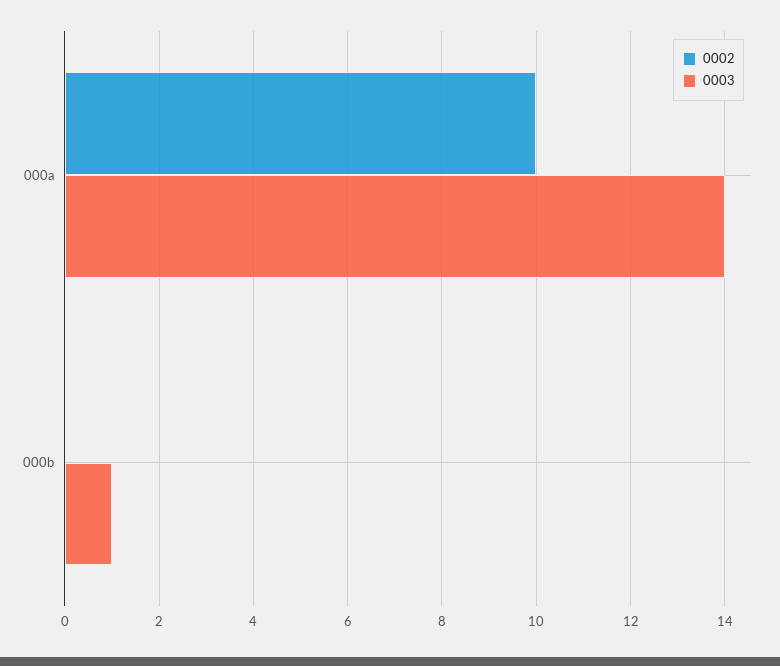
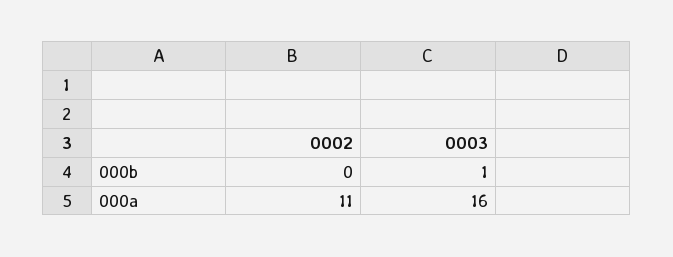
  {
    "0002": {
-     "000a": 10,
+     "000a": 11,
      "000b": 0
    },
    "0003": {
-     "000a": 14,
+     "000a": 16,
      "000b": 1
    }
  }

